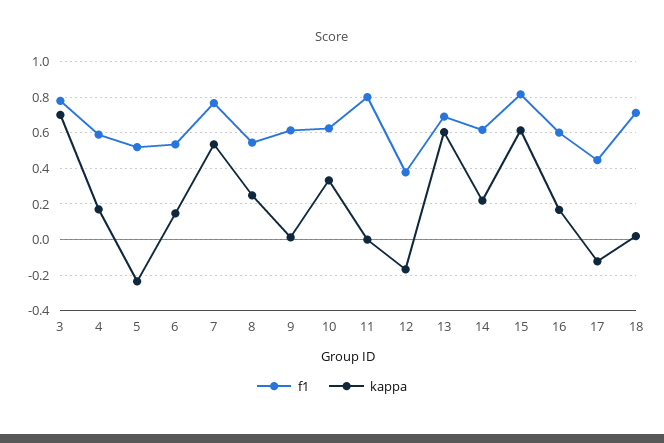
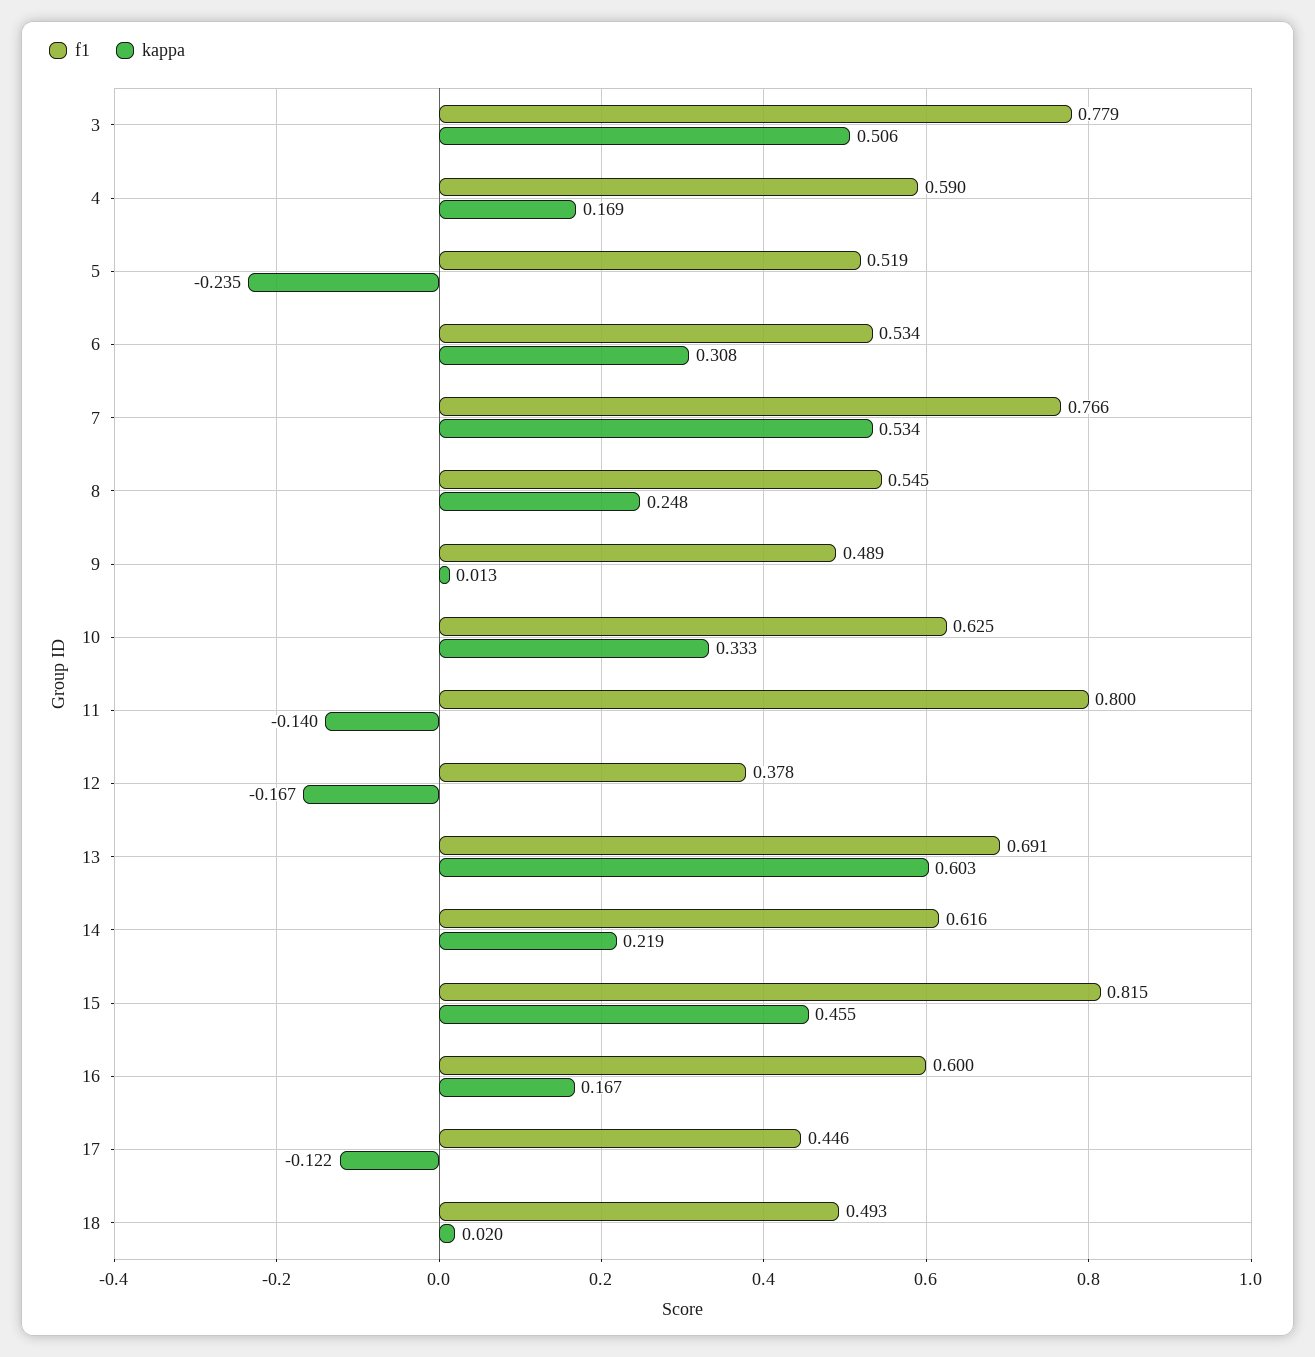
  {
    "f1": {
      "3": 0.779,
      "4": 0.59,
      "5": 0.519,
      "6": 0.534,
      "7": 0.766,
      "8": 0.545,
-     "9": 0.6,
+     "9": 0.489,
      "10": 0.625,
      "11": 0.8,
      "12": 0.378,
      "13": 0.691,
      "14": 0.616,
      "15": 0.815,
      "16": 0.6,
      "17": 0.446,
-     "18": 0.7
+     "18": 0.493
    },
    "kappa": {
-     "3": 0.7,
+     "3": 0.506,
      "4": 0.169,
      "5": -0.235,
-     "6": 0.15,
+     "6": 0.308,
      "7": 0.534,
      "8": 0.248,
      "9": 0.013,
      "10": 0.333,
-     "11": 0,
+     "11": -0.14,
      "12": -0.167,
      "13": 0.603,
      "14": 0.219,
-     "15": 0.6,
+     "15": 0.455,
      "16": 0.167,
      "17": -0.122,
      "18": 0.02
    }
  }

